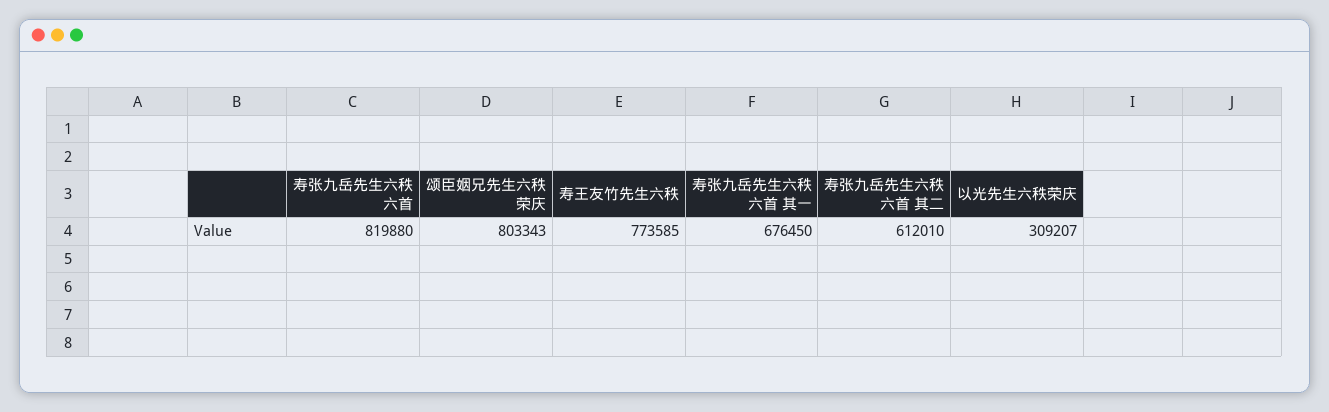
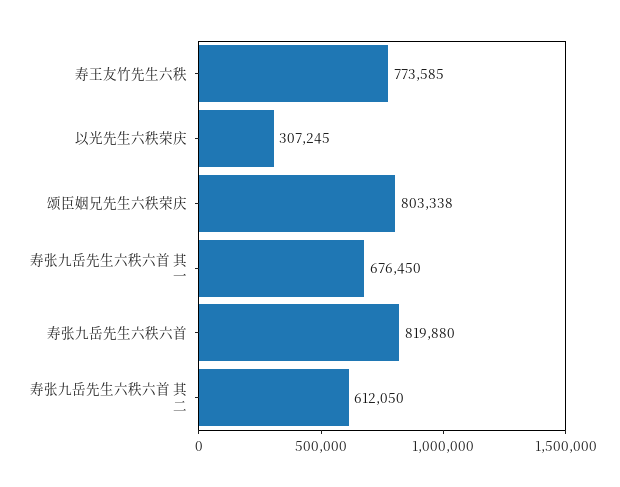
  {
    "寿张九岳先生六秩六首": 819880,
-   "颂臣姻兄先生六秩荣庆": 803343,
+   "颂臣姻兄先生六秩荣庆": 803338,
    "寿王友竹先生六秩": 773585,
    "寿张九岳先生六秩六首 其一": 676450,
-   "寿张九岳先生六秩六首 其二": 612010,
+   "寿张九岳先生六秩六首 其二": 612050,
-   "以光先生六秩荣庆": 309207
+   "以光先生六秩荣庆": 307245
  }

